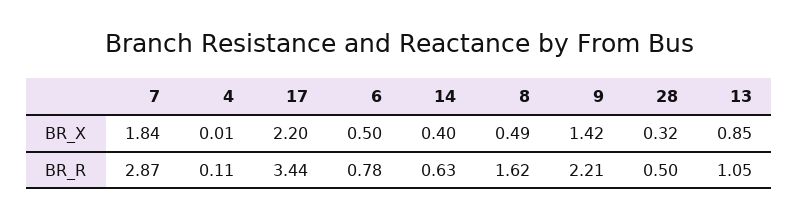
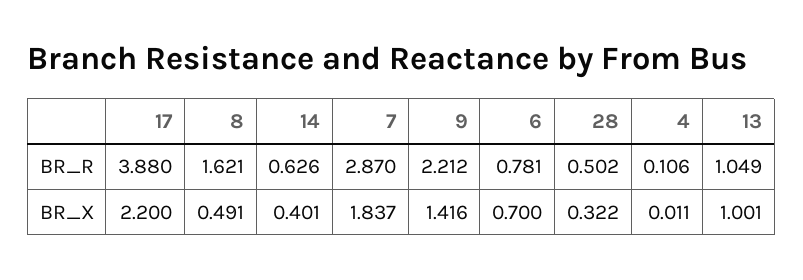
  {
    "7": {
      "BR_X": 1.837,
      "BR_R": 2.87
    },
    "4": {
      "BR_X": 0.011,
      "BR_R": 0.106
    },
    "17": {
      "BR_X": 2.2,
-     "BR_R": 3.44
+     "BR_R": 3.88
    },
    "6": {
-     "BR_X": 0.5,
+     "BR_X": 0.7,
      "BR_R": 0.781
    },
    "14": {
      "BR_X": 0.401,
      "BR_R": 0.626
    },
    "8": {
      "BR_X": 0.491,
      "BR_R": 1.621
    },
    "9": {
      "BR_X": 1.416,
      "BR_R": 2.212
    },
    "28": {
      "BR_X": 0.322,
      "BR_R": 0.502
    },
    "13": {
-     "BR_X": 0.85,
+     "BR_X": 1.001,
      "BR_R": 1.049
    }
  }

